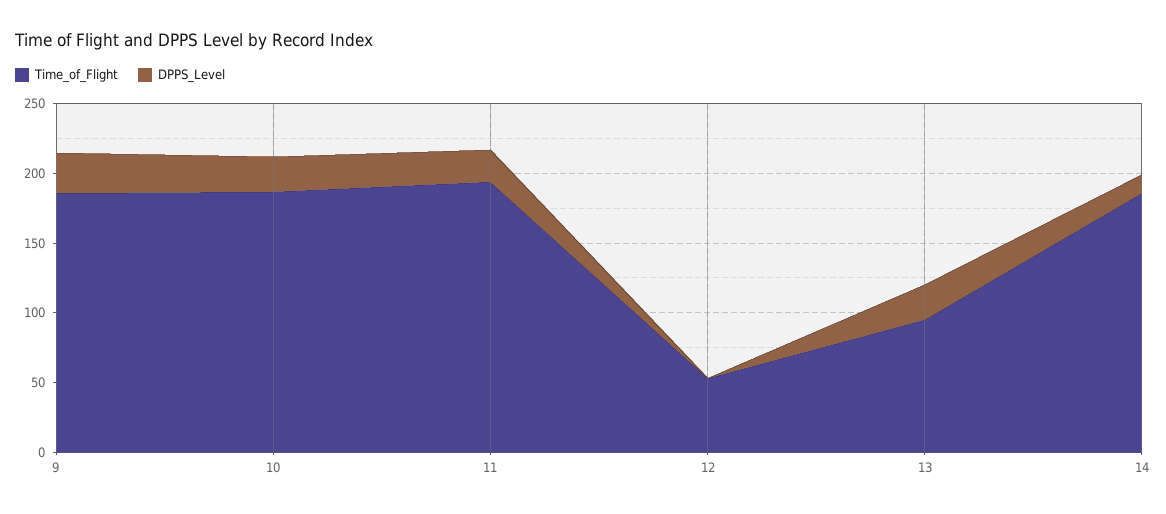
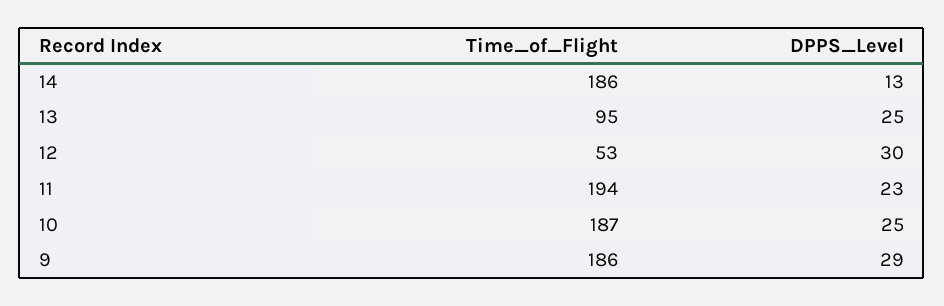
  {
    "Time_of_Flight": {
      "9": 186,
      "10": 187,
      "11": 194,
      "12": 53,
      "13": 95,
      "14": 186
    },
    "DPPS_Level": {
      "9": 29,
      "10": 25,
      "11": 23,
-     "12": 0,
+     "12": 30,
      "13": 25,
      "14": 13
    }
  }

